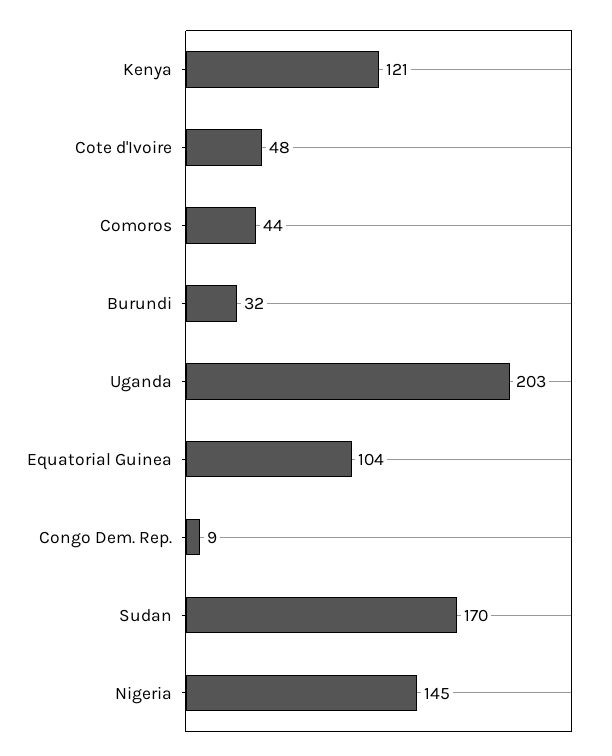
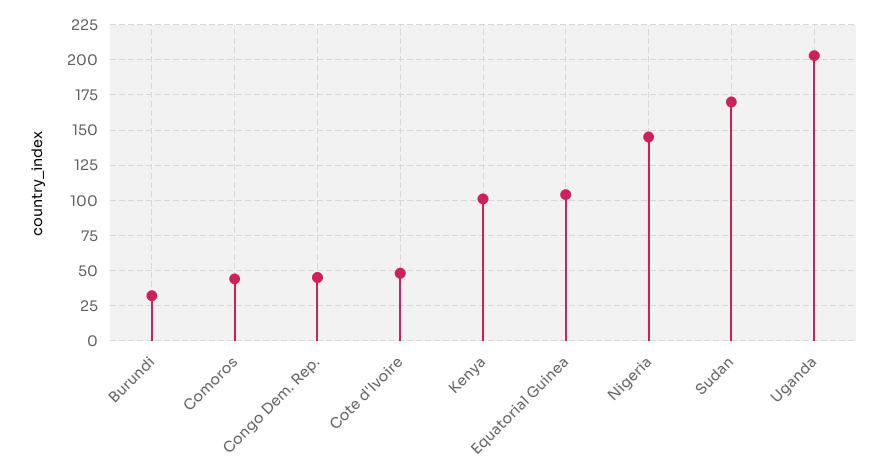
  {
-   "Kenya": 121,
+   "Kenya": 100,
    "Cote d'Ivoire": 48,
    "Comoros": 44,
    "Burundi": 32,
    "Uganda": 203,
    "Equatorial Guinea": 104,
-   "Congo Dem. Rep.": 9,
+   "Congo Dem. Rep.": 45,
    "Sudan": 170,
    "Nigeria": 145
  }

